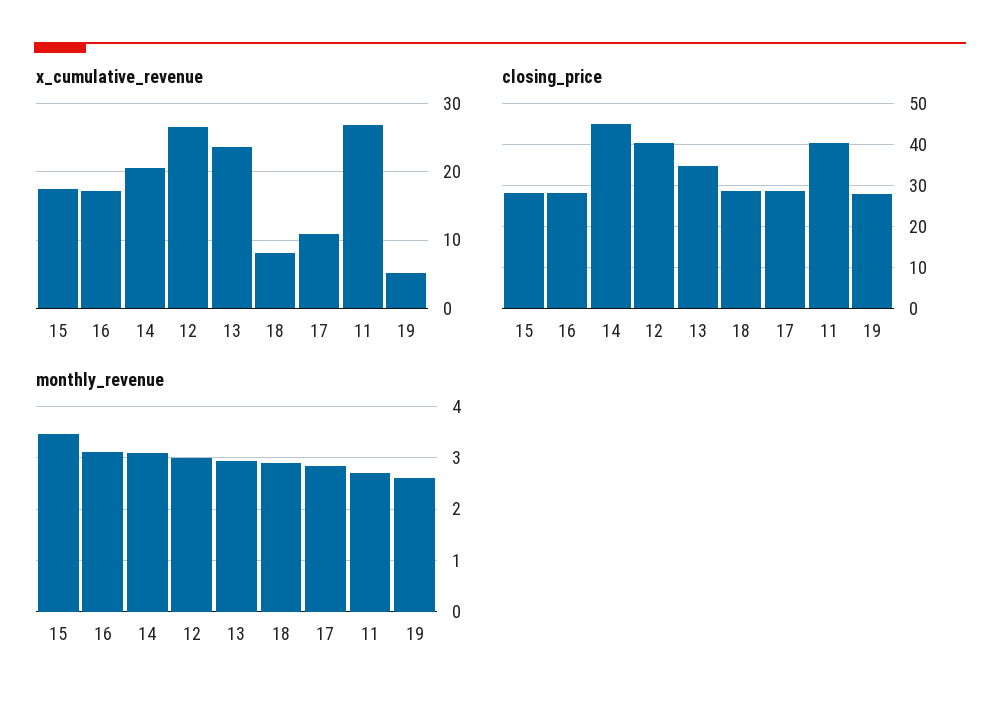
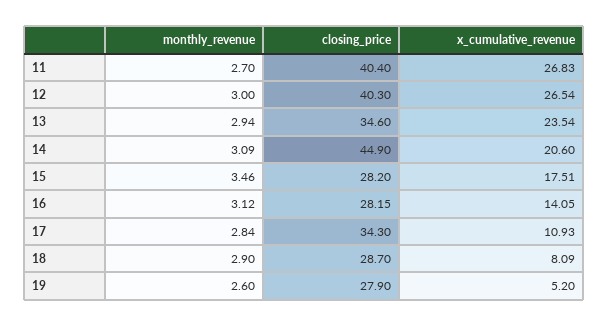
  {
    "x_cumulative_revenue": {
      "15": 17.51,
-     "16": 17,
+     "16": 14.05,
      "14": 20.6,
      "12": 26.54,
      "13": 23.54,
      "18": 8.09,
      "17": 10.93,
      "11": 26.83,
      "19": 5.2
    },
    "closing_price": {
      "15": 28.2,
      "16": 28.15,
      "14": 44.9,
      "12": 40.3,
      "13": 34.6,
      "18": 28.7,
-     "17": 28,
+     "17": 34.3,
      "11": 40.4,
      "19": 27.9
    },
    "monthly_revenue": {
      "15": 3.46,
      "16": 3.12,
      "14": 3.09,
      "12": 3,
      "13": 2.94,
      "18": 2.9,
      "17": 2.84,
      "11": 2.7,
      "19": 2.6
    }
  }

